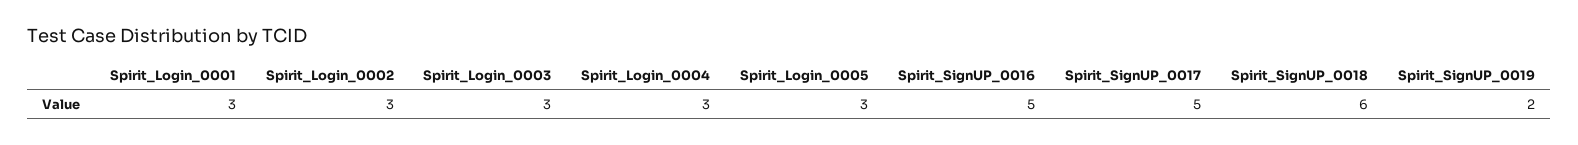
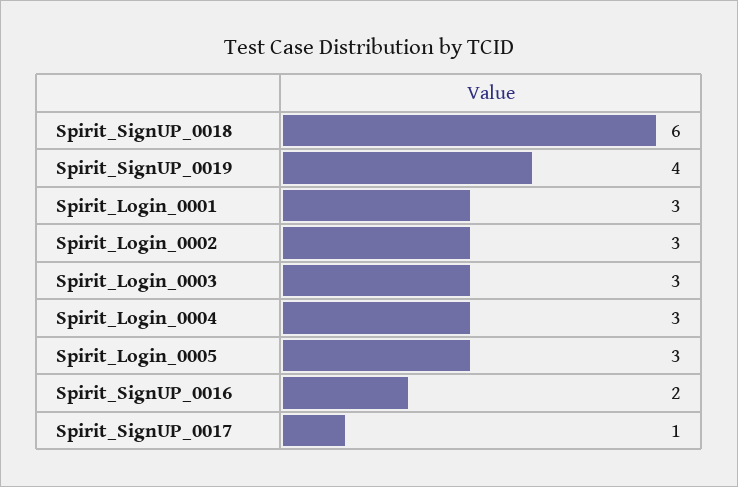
  {
    "Spirit_Login_0001": 3,
    "Spirit_Login_0002": 3,
    "Spirit_Login_0003": 3,
    "Spirit_Login_0004": 3,
    "Spirit_Login_0005": 3,
-   "Spirit_SignUP_0016": 5,
+   "Spirit_SignUP_0016": 2,
-   "Spirit_SignUP_0017": 5,
+   "Spirit_SignUP_0017": 1,
    "Spirit_SignUP_0018": 6,
-   "Spirit_SignUP_0019": 2
+   "Spirit_SignUP_0019": 4
  }

